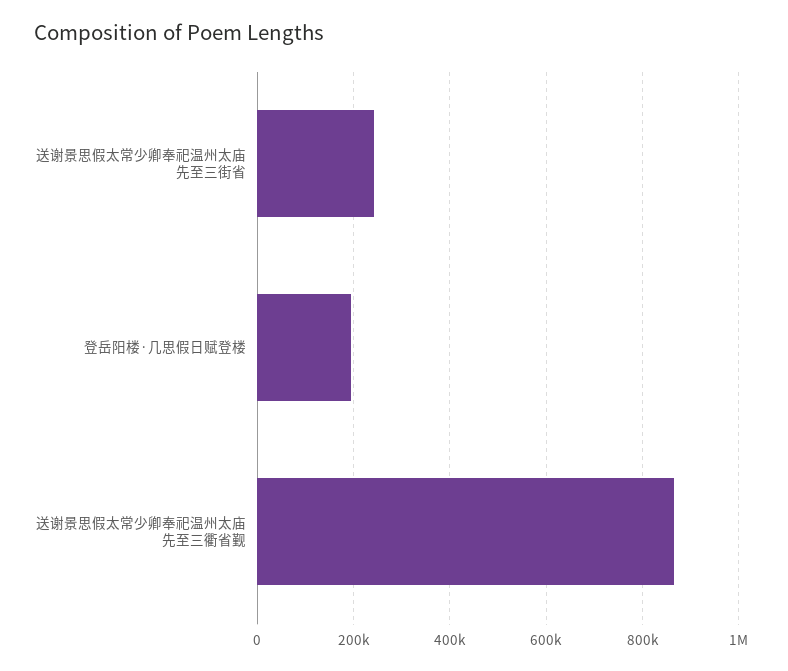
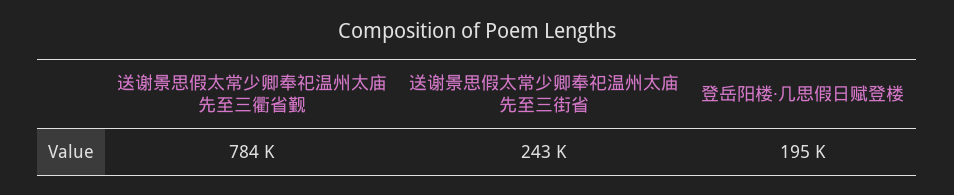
  {
    "送谢景思假太常少卿奉祀温州太庙先至三街省": 243000,
    "登岳阳楼·几思假日赋登楼": 195000,
-   "送谢景思假太常少卿奉祀温州太庙先至三衢省觐": 860000
+   "送谢景思假太常少卿奉祀温州太庙先至三衢省觐": 784000
  }

